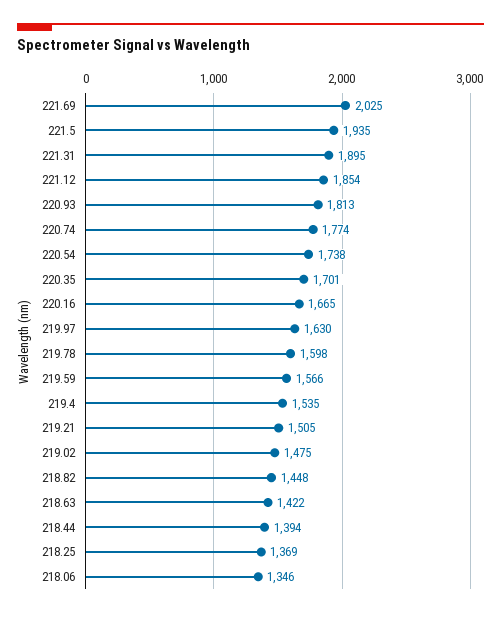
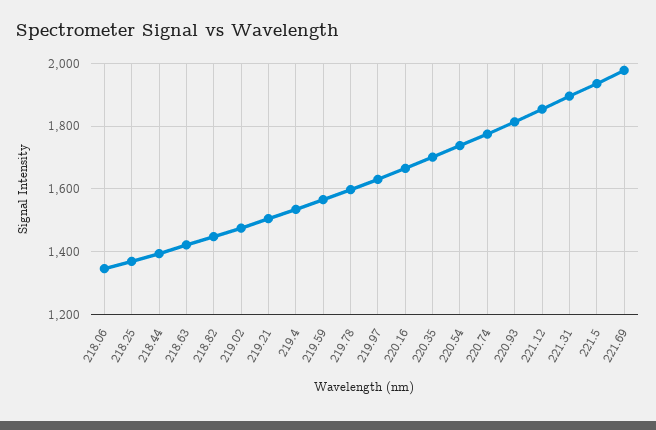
  {
-   "221.69": 2025,
+   "221.69": 1980,
    "221.5": 1935,
    "221.31": 1895,
    "221.12": 1854,
    "220.93": 1813,
    "220.74": 1774,
    "220.54": 1738,
    "220.35": 1701,
    "220.16": 1665,
    "219.97": 1630,
    "219.78": 1598,
    "219.59": 1566,
    "219.4": 1535,
    "219.21": 1505,
    "219.02": 1475,
    "218.82": 1448,
    "218.63": 1422,
    "218.44": 1394,
    "218.25": 1369,
    "218.06": 1346
  }

